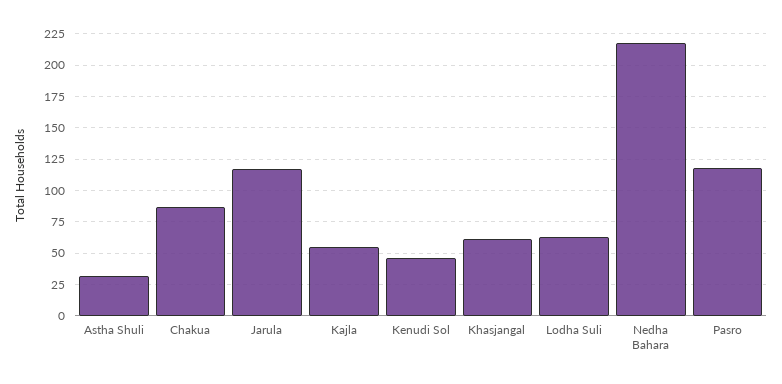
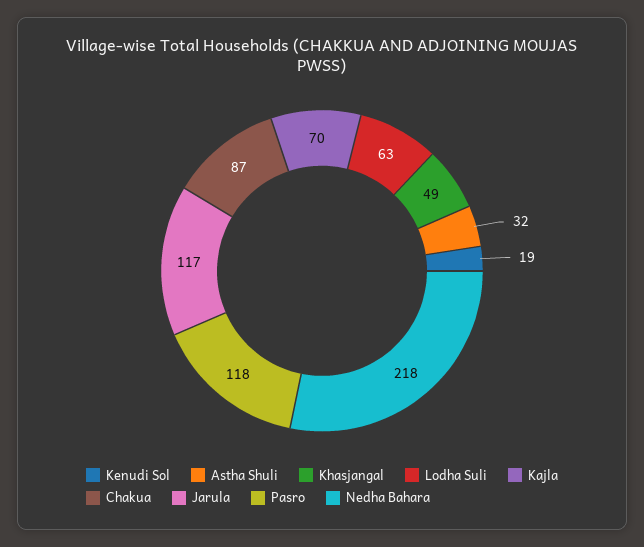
  {
    "Astha Shuli": 32,
    "Chakua": 87,
    "Jarula": 117,
-   "Kajla": 55,
+   "Kajla": 70,
-   "Kenudi Sol": 45,
+   "Kenudi Sol": 19,
-   "Khasjangal": 60,
+   "Khasjangal": 49,
    "Lodha Suli": 63,
    "Nedha Bahara": 218,
    "Pasro": 118
  }

